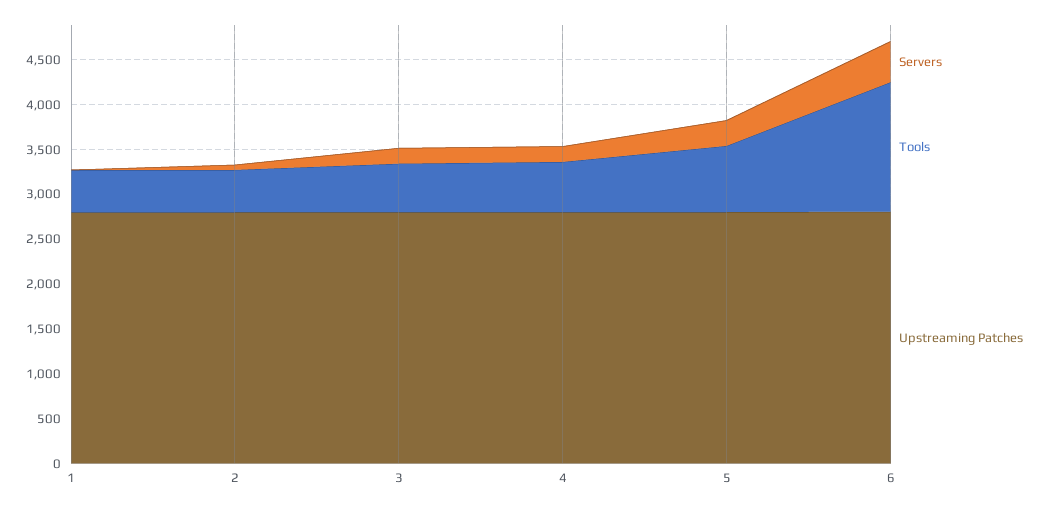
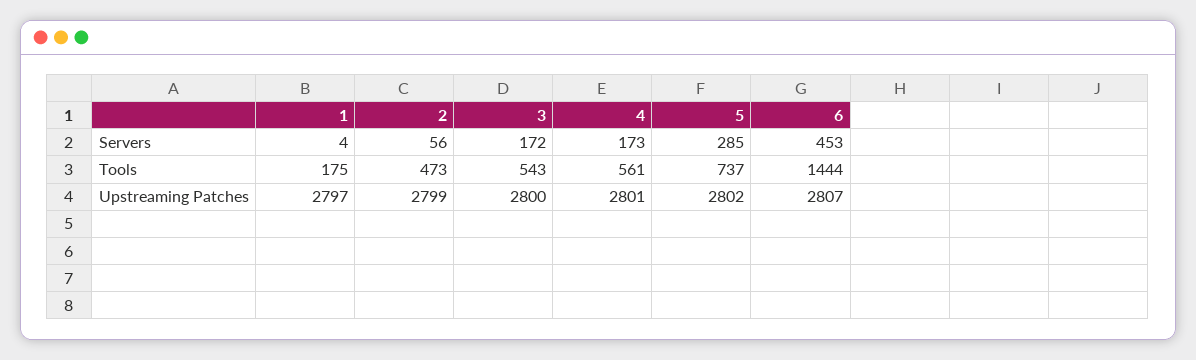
  {
    "Servers": {
      "1": 4,
      "2": 56,
      "3": 172,
      "4": 173,
      "5": 285,
      "6": 453
    },
    "Tools": {
-     "1": 500,
+     "1": 175,
      "2": 473,
      "3": 543,
      "4": 561,
      "5": 737,
      "6": 1444
    },
    "Upstreaming Patches": {
      "1": 2797,
      "2": 2799,
      "3": 2800,
      "4": 2801,
      "5": 2802,
      "6": 2807
    }
  }

